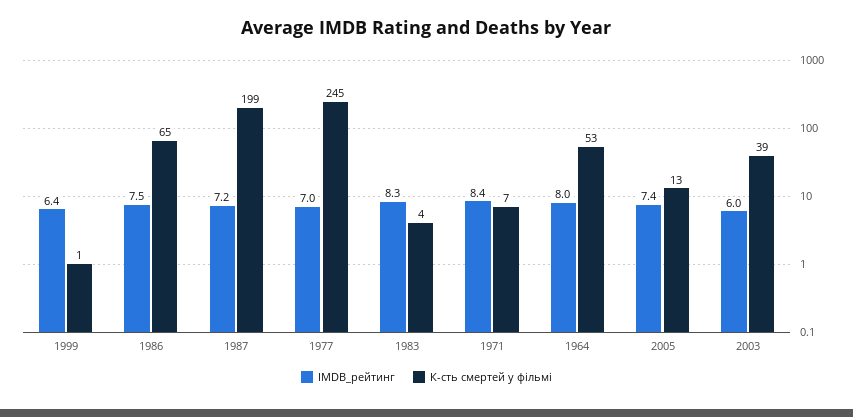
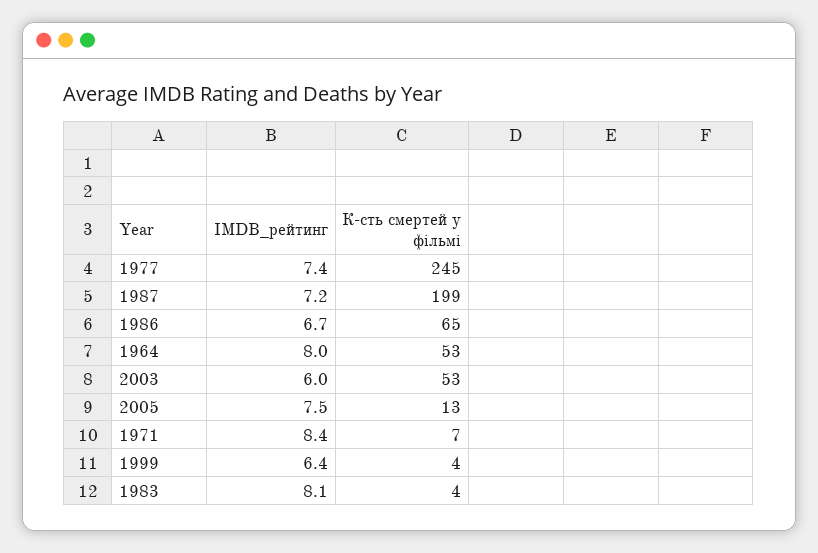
  {
    "IMDB_рейтинг": {
      "1999": 6.4,
-     "1986": 7.5,
+     "1986": 6.7,
      "1987": 7.2,
-     "1977": 7,
+     "1977": 7.4,
-     "1983": 8.3,
+     "1983": 8.1,
      "1971": 8.4,
      "1964": 8,
-     "2005": 7.4,
+     "2005": 7.5,
      "2003": 6
    },
    "К-сть смертей у фільмі": {
-     "1999": 1,
+     "1999": 4,
      "1986": 65,
      "1987": 199,
      "1977": 245,
      "1983": 4,
      "1971": 7,
      "1964": 53,
      "2005": 13,
-     "2003": 39
+     "2003": 53
    }
  }

